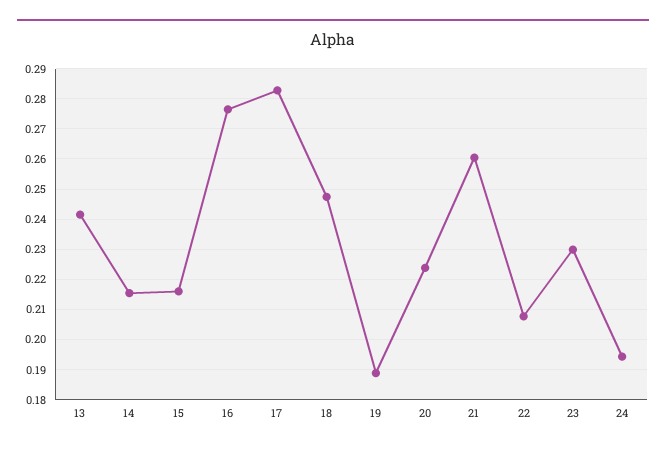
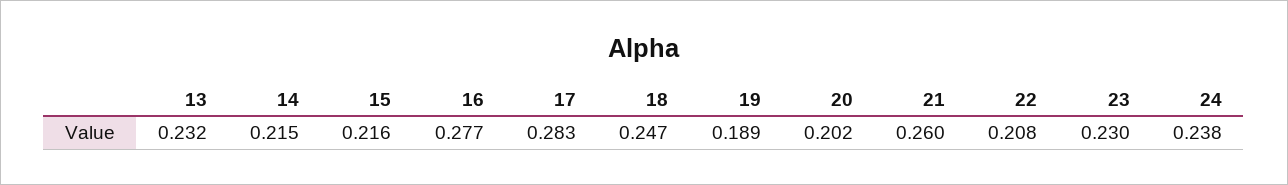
  {
-   "13": 0.242,
+   "13": 0.232,
    "14": 0.215,
    "15": 0.216,
    "16": 0.277,
    "17": 0.283,
    "18": 0.247,
    "19": 0.189,
-   "20": 0.224,
+   "20": 0.202,
    "21": 0.26,
    "22": 0.208,
    "23": 0.23,
-   "24": 0.194
+   "24": 0.238
  }

